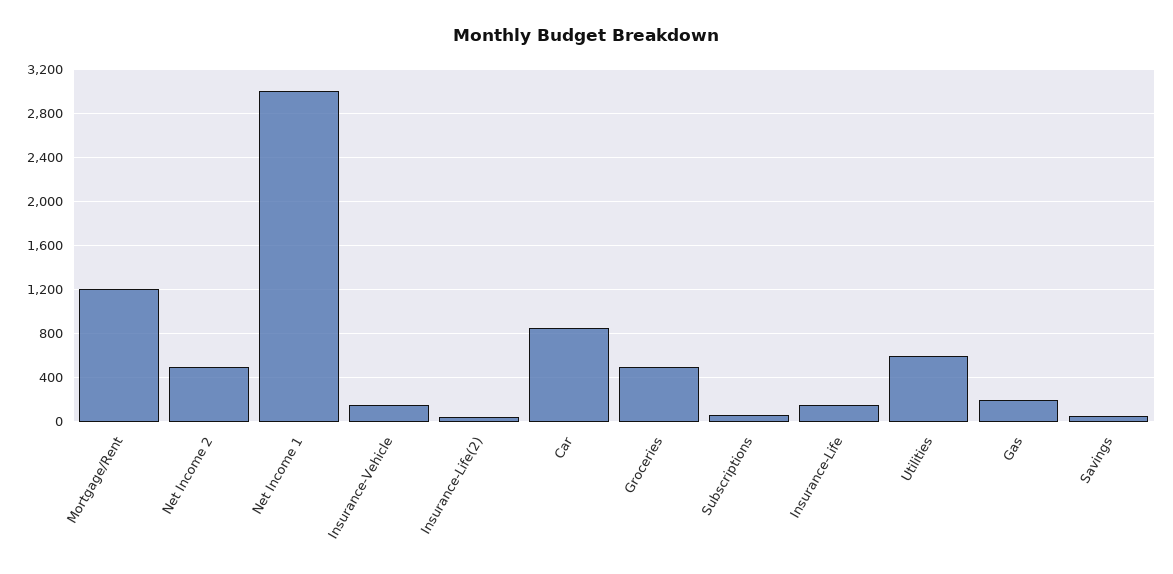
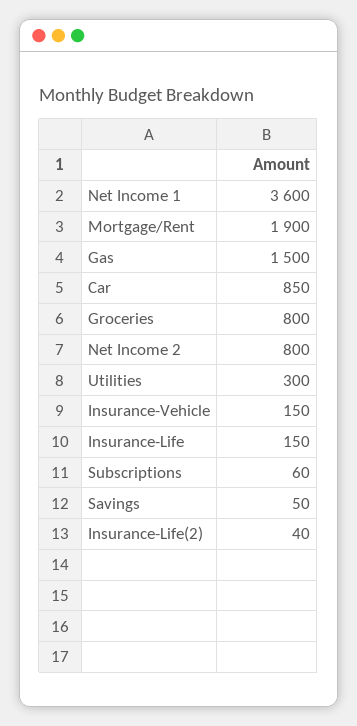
  {
-   "Mortgage/Rent": 1200,
+   "Mortgage/Rent": 1900,
-   "Net Income 2": 500,
+   "Net Income 2": 800,
-   "Net Income 1": 3000,
+   "Net Income 1": 3600,
    "Insurance-Vehicle": 150,
    "Insurance-Life(2)": 40,
    "Car": 850,
-   "Groceries": 500,
+   "Groceries": 800,
    "Subscriptions": 60,
    "Insurance-Life": 150,
-   "Utilities": 600,
+   "Utilities": 300,
-   "Gas": 200,
+   "Gas": 1500,
    "Savings": 50
  }

